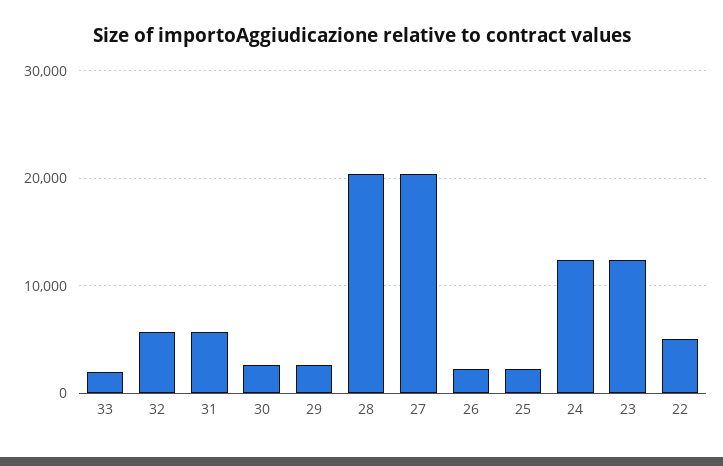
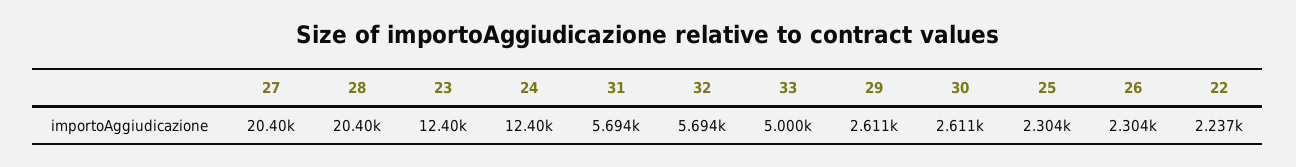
  {
-   "33": 2000,
+   "33": 5000,
    "32": 5694,
    "31": 5694,
    "30": 2611,
    "29": 2611,
    "28": 20400,
    "27": 20400,
    "26": 2304,
    "25": 2304,
    "24": 12400,
    "23": 12400,
-   "22": 5000
+   "22": 2237
  }

